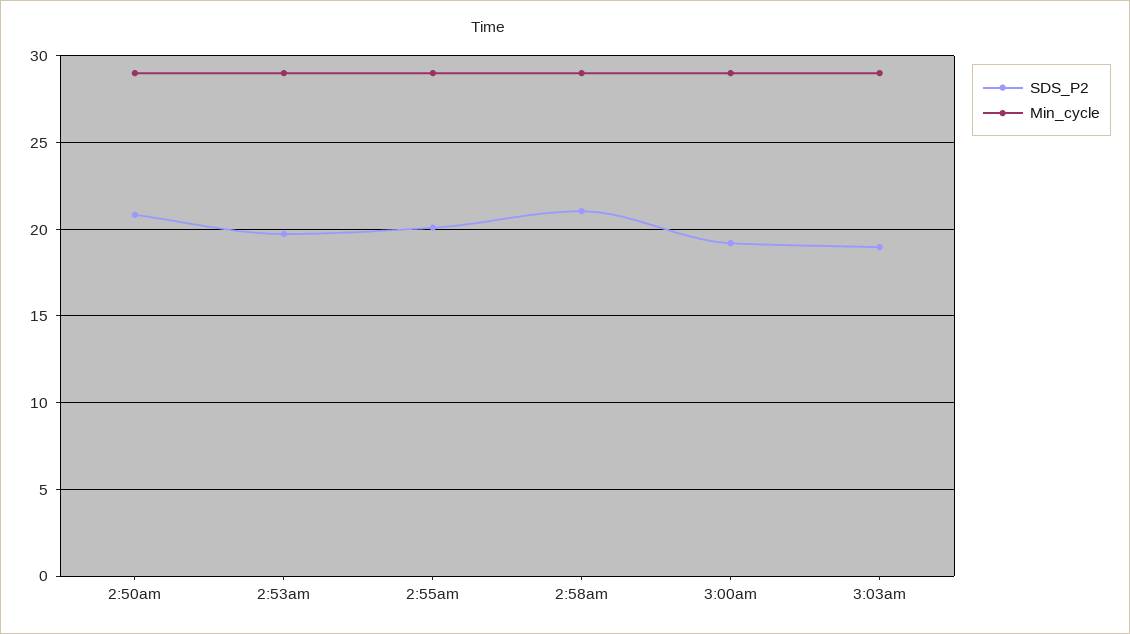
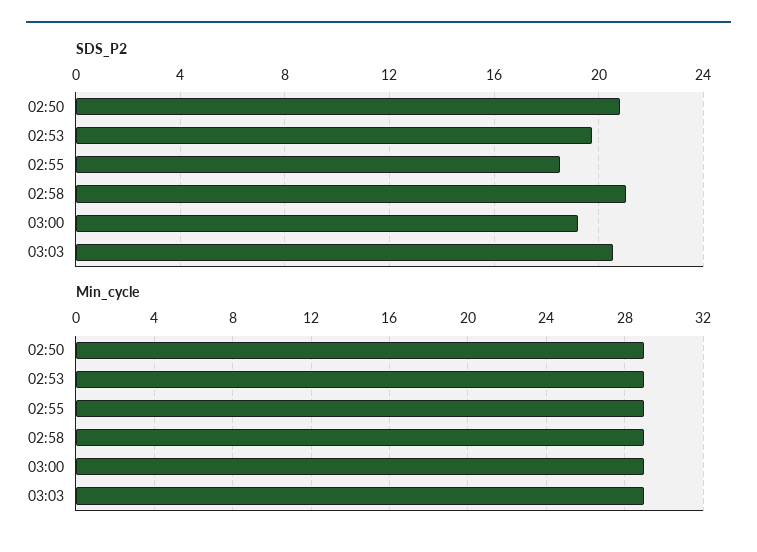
  {
    "SDS_P2": {
      "2:50am": 21,
      "2:53am": 19.5,
-     "2:55am": 20,
+     "2:55am": 18.5,
      "2:58am": 21,
      "3:00am": 19,
-     "3:03am": 19
+     "3:03am": 20.5
    },
    "Min_cycle": {
      "2:50am": 29,
      "2:53am": 29,
      "2:55am": 29,
      "2:58am": 29,
      "3:00am": 29,
      "3:03am": 29
    }
  }

